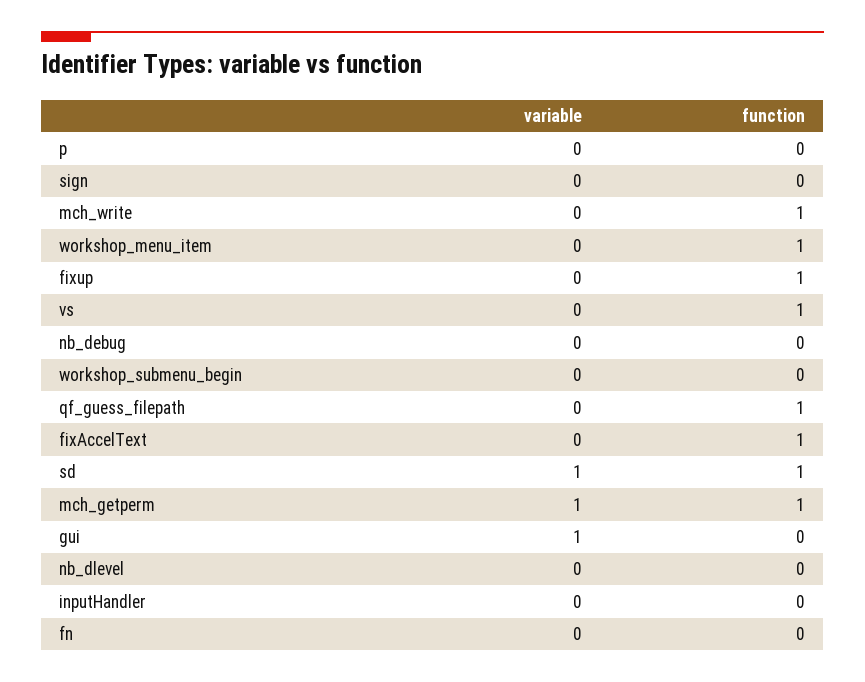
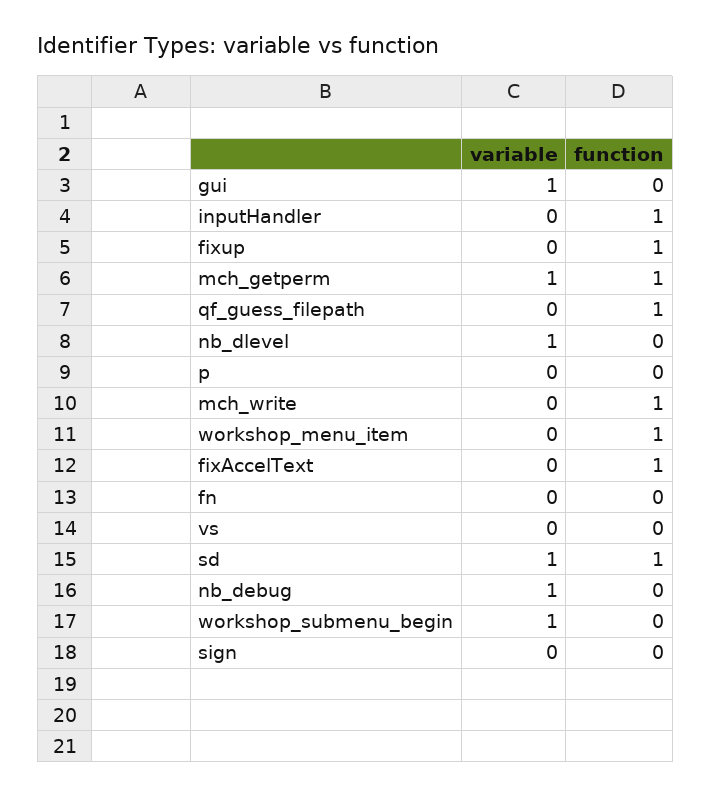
  {
    "variable": {
      "p": 0,
      "sign": 0,
      "mch_write": 0,
      "workshop_menu_item": 0,
      "fixup": 0,
      "vs": 0,
-     "nb_debug": 0,
+     "nb_debug": 1,
-     "workshop_submenu_begin": 0,
+     "workshop_submenu_begin": 1,
      "qf_guess_filepath": 0,
      "fixAccelText": 0,
      "sd": 1,
      "mch_getperm": 1,
      "gui": 1,
-     "nb_dlevel": 0,
+     "nb_dlevel": 1,
      "inputHandler": 0,
      "fn": 0
    },
    "function": {
      "p": 0,
      "sign": 0,
      "mch_write": 1,
      "workshop_menu_item": 1,
      "fixup": 1,
-     "vs": 1,
+     "vs": 0,
      "nb_debug": 0,
      "workshop_submenu_begin": 0,
      "qf_guess_filepath": 1,
      "fixAccelText": 1,
      "sd": 1,
      "mch_getperm": 1,
      "gui": 0,
      "nb_dlevel": 0,
-     "inputHandler": 0,
+     "inputHandler": 1,
      "fn": 0
    }
  }

